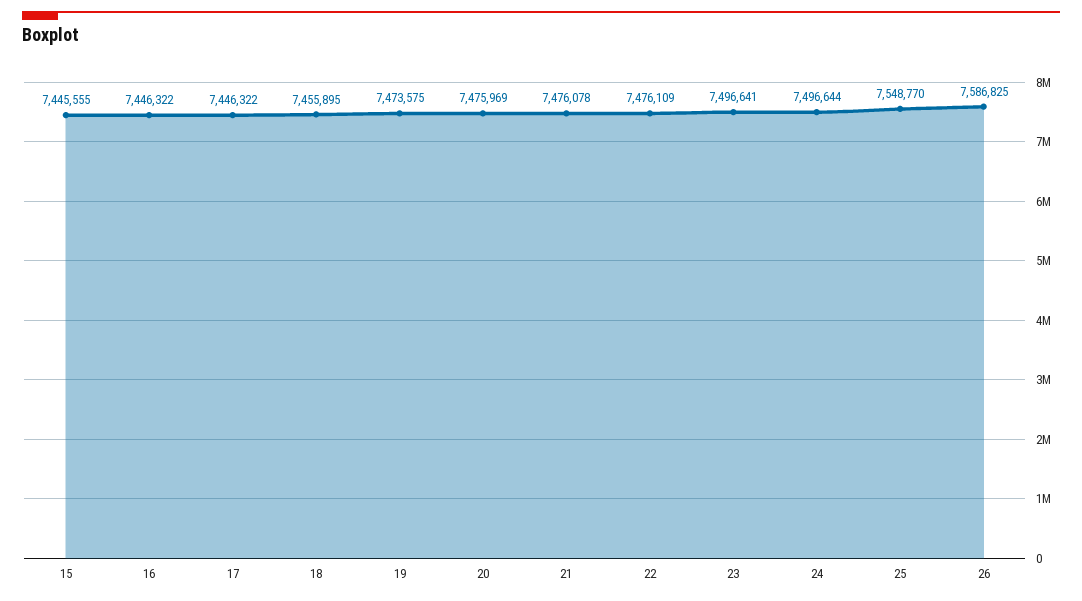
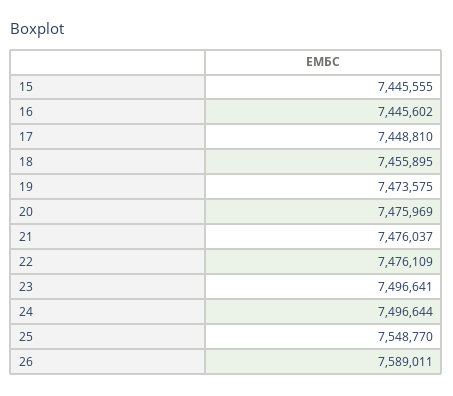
  {
    "15": 7445555,
-   "16": 7446322,
+   "16": 7445602,
-   "17": 7446322,
+   "17": 7448810,
    "18": 7455895,
    "19": 7473575,
    "20": 7475969,
-   "21": 7476078,
+   "21": 7476037,
    "22": 7476109,
    "23": 7496641,
    "24": 7496644,
    "25": 7548770,
-   "26": 7586825
+   "26": 7589011
  }

